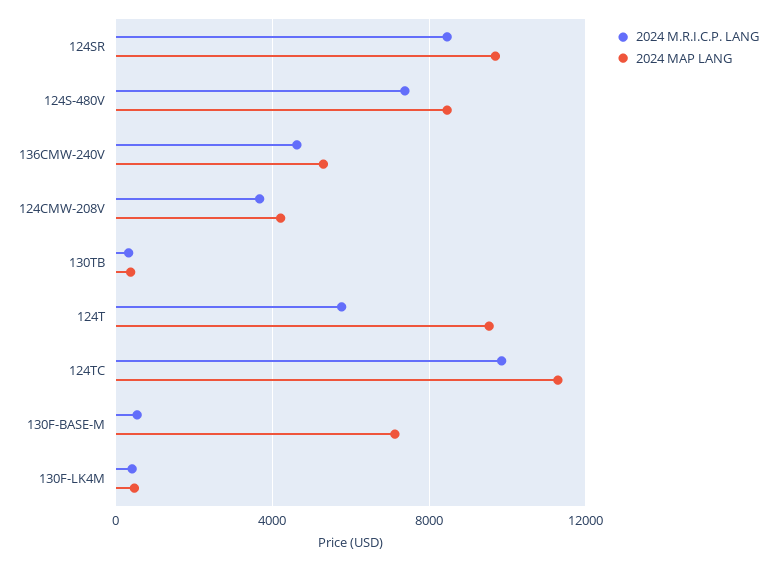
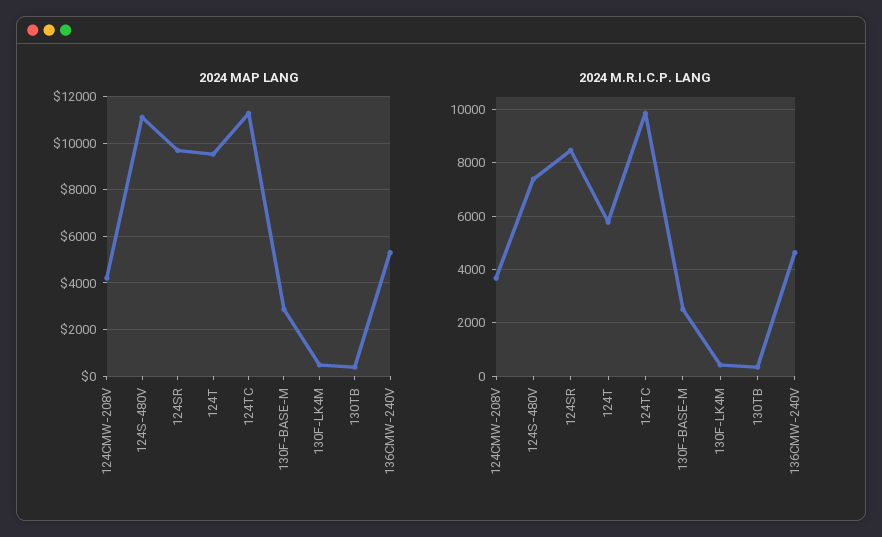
  {
    "2024 M.R.I.C.P. LANG": {
      "124SR": 8500,
      "124S-480V": 7500,
      "136CMW-240V": 4750,
      "124CMW-208V": 3750,
      "130TB": 250,
      "124T": 5750,
      "124TC": 9750,
-     "130F-BASE-M": 500,
+     "130F-BASE-M": 2500,
      "130F-LK4M": 500
    },
    "2024 MAP LANG": {
      "124SR": 9500,
-     "124S-480V": 8500,
+     "124S-480V": 11000,
      "136CMW-240V": 5500,
      "124CMW-208V": 4000,
      "130TB": 500,
      "124T": 9500,
      "124TC": 11500,
-     "130F-BASE-M": 7000,
+     "130F-BASE-M": 3000,
      "130F-LK4M": 500
    }
  }

